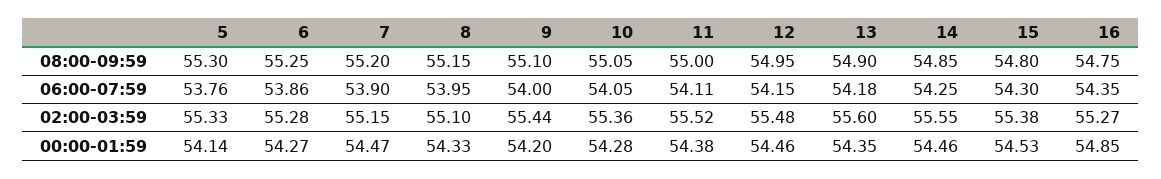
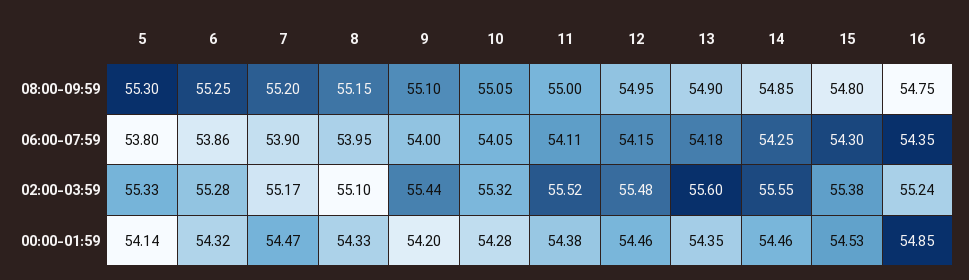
  {
    "5": {
      "08:00-09:59": 55.3,
-     "06:00-07:59": 53.76,
+     "06:00-07:59": 53.8,
      "02:00-03:59": 55.33,
      "00:00-01:59": 54.14
    },
    "6": {
      "08:00-09:59": 55.25,
      "06:00-07:59": 53.86,
      "02:00-03:59": 55.28,
-     "00:00-01:59": 54.27
+     "00:00-01:59": 54.32
    },
    "7": {
      "08:00-09:59": 55.2,
      "06:00-07:59": 53.9,
-     "02:00-03:59": 55.15,
+     "02:00-03:59": 55.17,
      "00:00-01:59": 54.47
    },
    "8": {
      "08:00-09:59": 55.15,
      "06:00-07:59": 53.95,
      "02:00-03:59": 55.1,
      "00:00-01:59": 54.33
    },
    "9": {
      "08:00-09:59": 55.1,
      "06:00-07:59": 54,
      "02:00-03:59": 55.44,
      "00:00-01:59": 54.2
    },
    "10": {
      "08:00-09:59": 55.05,
      "06:00-07:59": 54.05,
-     "02:00-03:59": 55.36,
+     "02:00-03:59": 55.32,
      "00:00-01:59": 54.28
    },
    "11": {
      "08:00-09:59": 55,
      "06:00-07:59": 54.11,
      "02:00-03:59": 55.52,
      "00:00-01:59": 54.38
    },
    "12": {
      "08:00-09:59": 54.95,
      "06:00-07:59": 54.15,
      "02:00-03:59": 55.48,
      "00:00-01:59": 54.46
    },
    "13": {
      "08:00-09:59": 54.9,
      "06:00-07:59": 54.18,
      "02:00-03:59": 55.6,
      "00:00-01:59": 54.35
    },
    "14": {
      "08:00-09:59": 54.85,
      "06:00-07:59": 54.25,
      "02:00-03:59": 55.55,
      "00:00-01:59": 54.46
    },
    "15": {
      "08:00-09:59": 54.8,
      "06:00-07:59": 54.3,
      "02:00-03:59": 55.38,
      "00:00-01:59": 54.53
    },
    "16": {
      "08:00-09:59": 54.75,
      "06:00-07:59": 54.35,
-     "02:00-03:59": 55.27,
+     "02:00-03:59": 55.24,
      "00:00-01:59": 54.85
    }
  }

